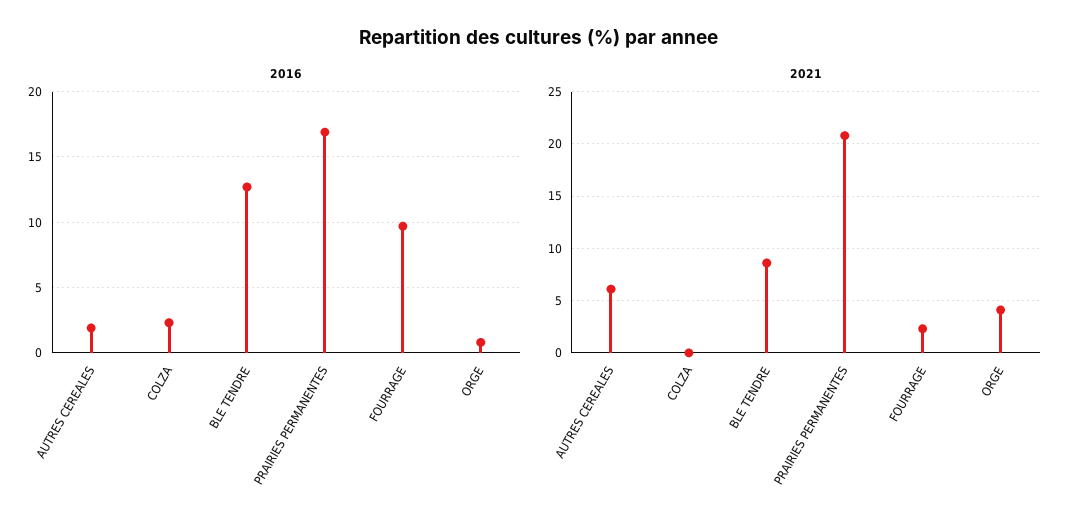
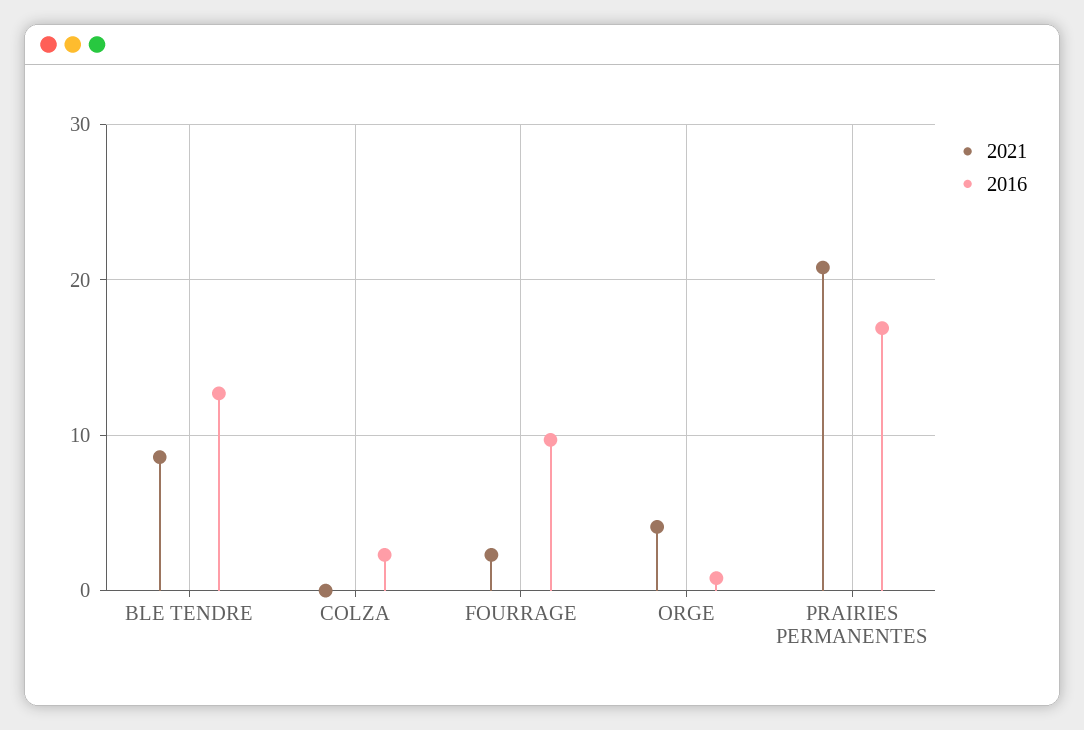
  {
    "2016": {
-     "AUTRES CEREALES": 2,
      "COLZA": 2.5,
      "BLE TENDRE": 12.5,
      "PRAIRIES PERMANENTES": 17,
      "FOURRAGE": 9.5,
      "ORGE": 1
    },
    "2021": {
-     "AUTRES CEREALES": 6,
      "COLZA": 0,
      "BLE TENDRE": 9,
      "PRAIRIES PERMANENTES": 21,
      "FOURRAGE": 2,
      "ORGE": 4
    }
  }

